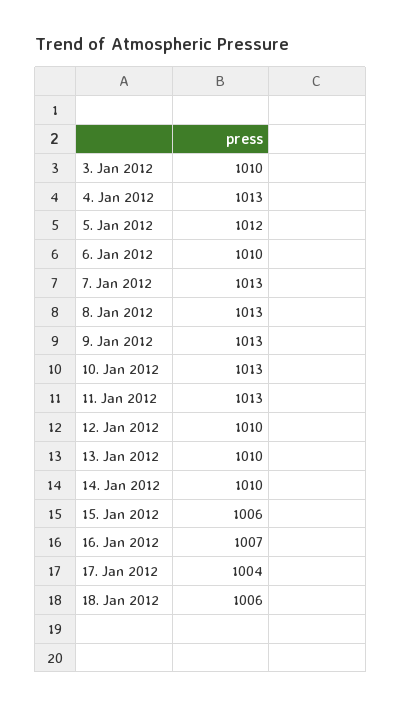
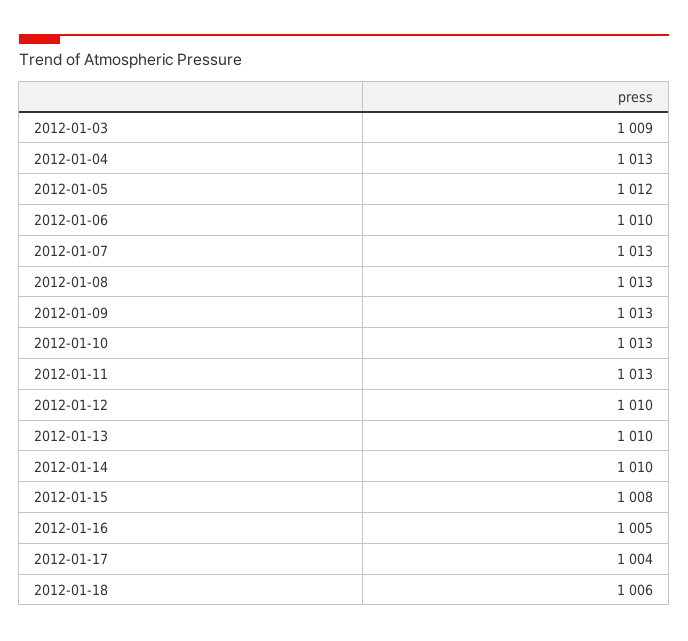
  {
-   "3. Jan 2012": 1010,
+   "3. Jan 2012": 1009,
    "4. Jan 2012": 1013,
    "5. Jan 2012": 1012,
    "6. Jan 2012": 1010,
    "7. Jan 2012": 1013,
    "8. Jan 2012": 1013,
    "9. Jan 2012": 1013,
    "10. Jan 2012": 1013,
    "11. Jan 2012": 1013,
    "12. Jan 2012": 1010,
    "13. Jan 2012": 1010,
    "14. Jan 2012": 1010,
-   "15. Jan 2012": 1006,
+   "15. Jan 2012": 1008,
-   "16. Jan 2012": 1007,
+   "16. Jan 2012": 1005,
    "17. Jan 2012": 1004,
    "18. Jan 2012": 1006
  }

